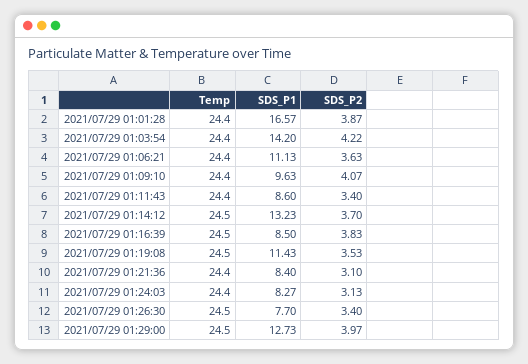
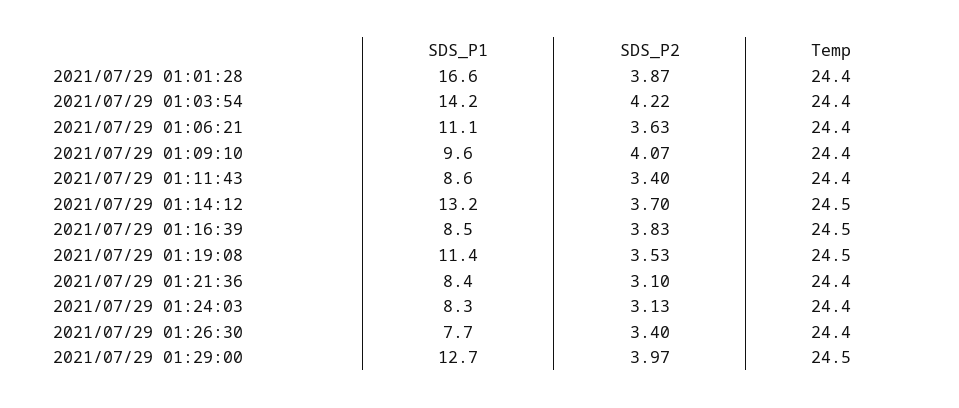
  {
    "Temp": {
      "2021/07/29 01:01:28": 24.4,
      "2021/07/29 01:03:54": 24.4,
      "2021/07/29 01:06:21": 24.4,
      "2021/07/29 01:09:10": 24.4,
      "2021/07/29 01:11:43": 24.4,
      "2021/07/29 01:14:12": 24.5,
      "2021/07/29 01:16:39": 24.5,
      "2021/07/29 01:19:08": 24.5,
      "2021/07/29 01:21:36": 24.4,
      "2021/07/29 01:24:03": 24.4,
-     "2021/07/29 01:26:30": 24.5,
+     "2021/07/29 01:26:30": 24.4,
      "2021/07/29 01:29:00": 24.5
    },
    "SDS_P1": {
      "2021/07/29 01:01:28": 16.57,
      "2021/07/29 01:03:54": 14.2,
      "2021/07/29 01:06:21": 11.13,
      "2021/07/29 01:09:10": 9.63,
      "2021/07/29 01:11:43": 8.6,
      "2021/07/29 01:14:12": 13.23,
      "2021/07/29 01:16:39": 8.5,
      "2021/07/29 01:19:08": 11.43,
      "2021/07/29 01:21:36": 8.4,
      "2021/07/29 01:24:03": 8.27,
      "2021/07/29 01:26:30": 7.7,
      "2021/07/29 01:29:00": 12.73
    },
    "SDS_P2": {
      "2021/07/29 01:01:28": 3.87,
      "2021/07/29 01:03:54": 4.22,
      "2021/07/29 01:06:21": 3.63,
      "2021/07/29 01:09:10": 4.07,
      "2021/07/29 01:11:43": 3.4,
      "2021/07/29 01:14:12": 3.7,
      "2021/07/29 01:16:39": 3.83,
      "2021/07/29 01:19:08": 3.53,
      "2021/07/29 01:21:36": 3.1,
      "2021/07/29 01:24:03": 3.13,
      "2021/07/29 01:26:30": 3.4,
      "2021/07/29 01:29:00": 3.97
    }
  }

